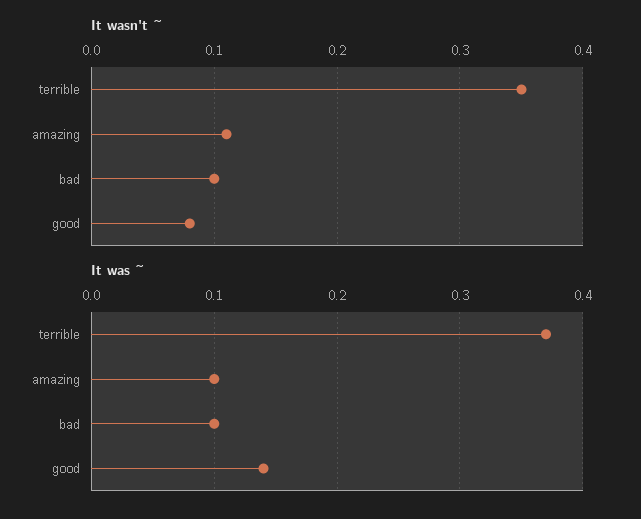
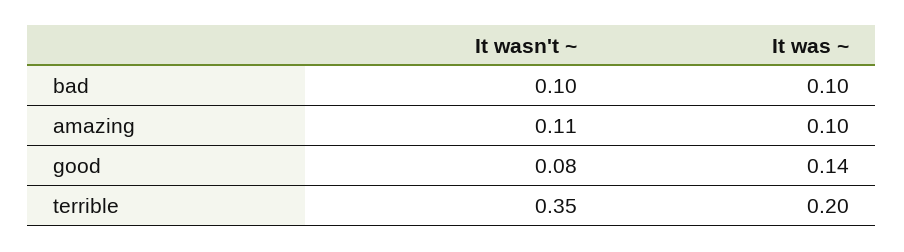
  {
    "It wasn't ~": {
      "terrible": 0.35,
      "amazing": 0.11,
      "bad": 0.1,
      "good": 0.08
    },
    "It was ~": {
-     "terrible": 0.37,
+     "terrible": 0.2,
      "amazing": 0.1,
      "bad": 0.1,
      "good": 0.14
    }
  }

